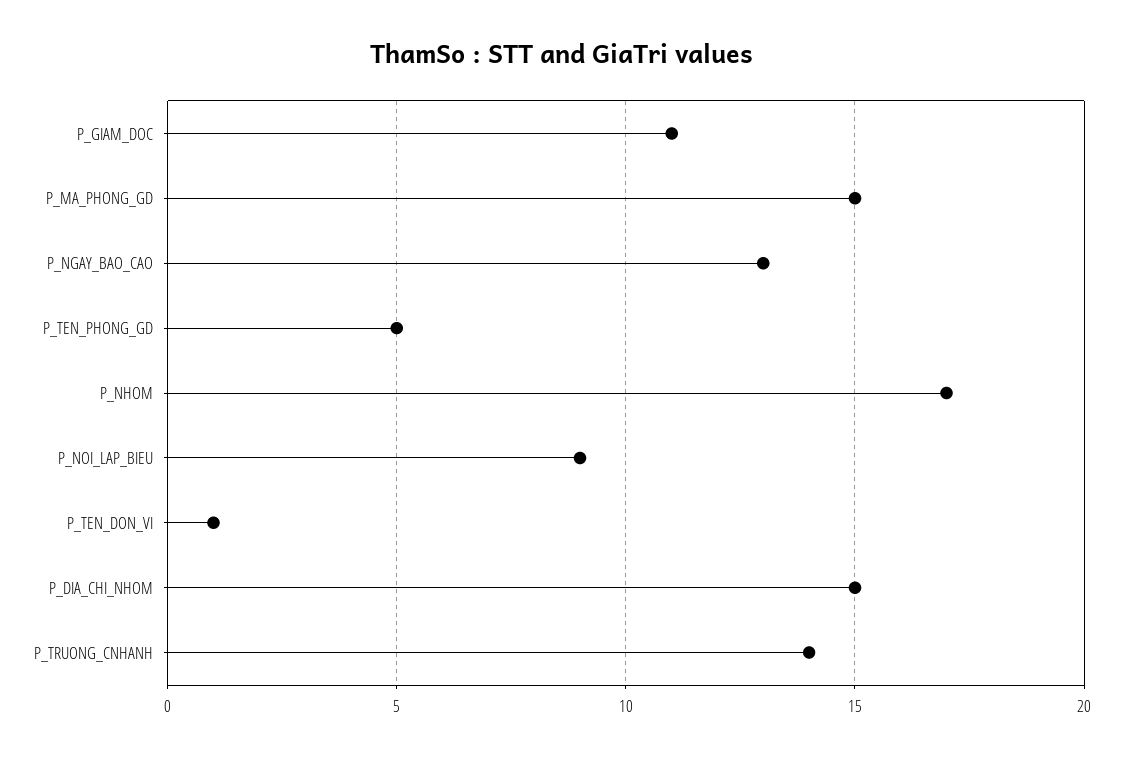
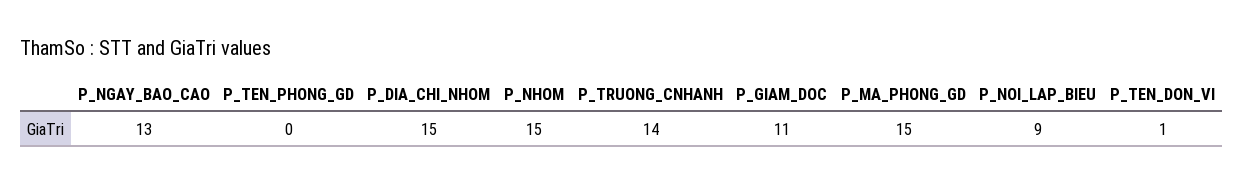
  {
    "P_GIAM_DOC": 11,
    "P_MA_PHONG_GD": 15,
    "P_NGAY_BAO_CAO": 13,
-   "P_TEN_PHONG_GD": 5,
+   "P_TEN_PHONG_GD": 0,
-   "P_NHOM": 17,
+   "P_NHOM": 15,
    "P_NOI_LAP_BIEU": 9,
    "P_TEN_DON_VI": 1,
    "P_DIA_CHI_NHOM": 15,
    "P_TRUONG_CNHANH": 14
  }

